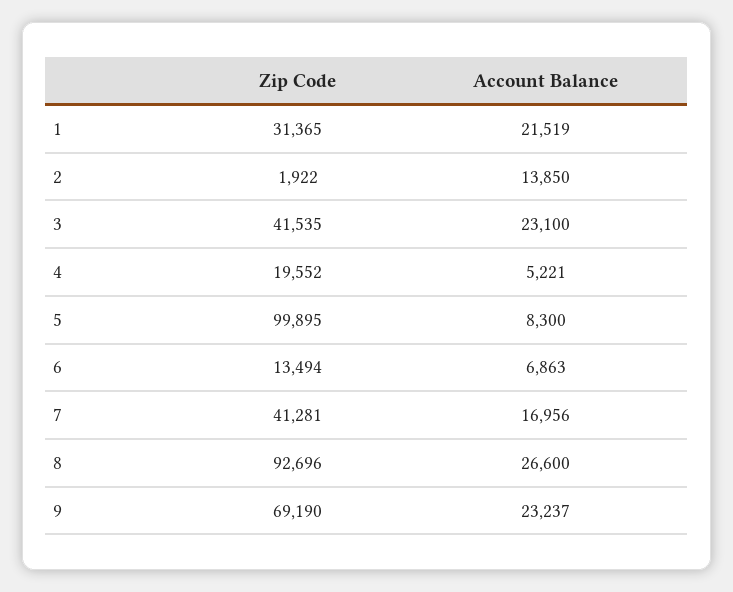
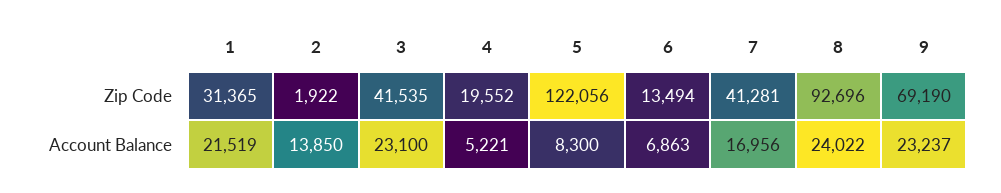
  {
    "Zip Code": {
      "1": 31365,
      "2": 1922,
      "3": 41535,
      "4": 19552,
-     "5": 99895,
+     "5": 122056,
      "6": 13494,
      "7": 41281,
      "8": 92696,
      "9": 69190
    },
    "Account Balance": {
      "1": 21519,
      "2": 13850,
      "3": 23100,
      "4": 5221,
      "5": 8300,
      "6": 6863,
      "7": 16956,
-     "8": 26600,
+     "8": 24022,
      "9": 23237
    }
  }

